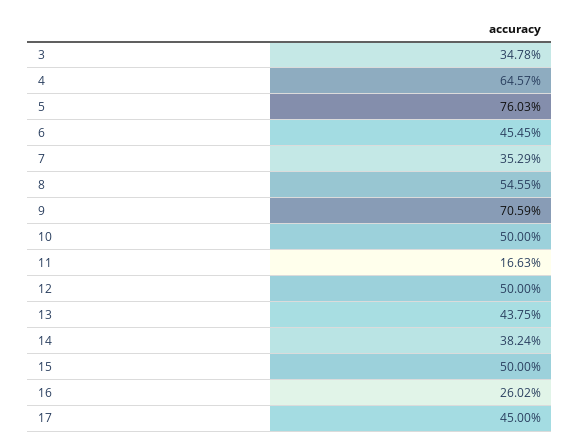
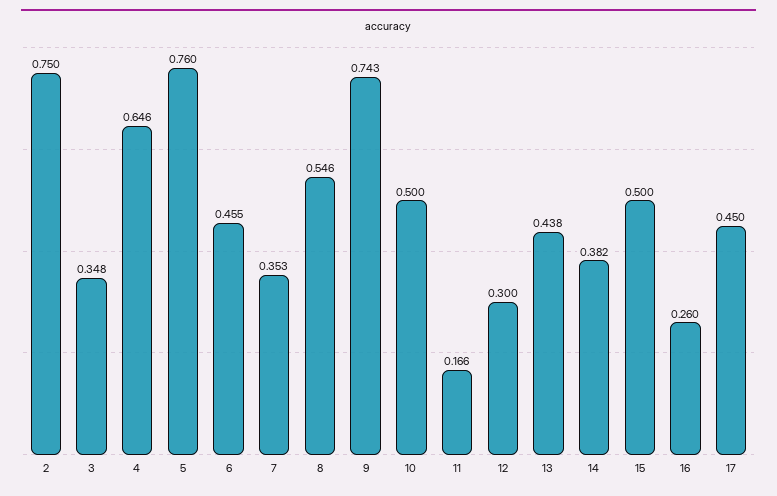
  {
    "3": 0.3478,
    "4": 0.6457,
    "5": 0.7603,
    "6": 0.4545,
    "7": 0.3529,
    "8": 0.5455,
-   "9": 0.7059,
+   "9": 0.743,
    "10": 0.5,
    "11": 0.1663,
-   "12": 0.5,
+   "12": 0.3,
    "13": 0.4375,
    "14": 0.3824,
    "15": 0.5,
    "16": 0.2602,
-   "17": 0.45
+   "17": 0.45,
+   "2": 0.75
  }

